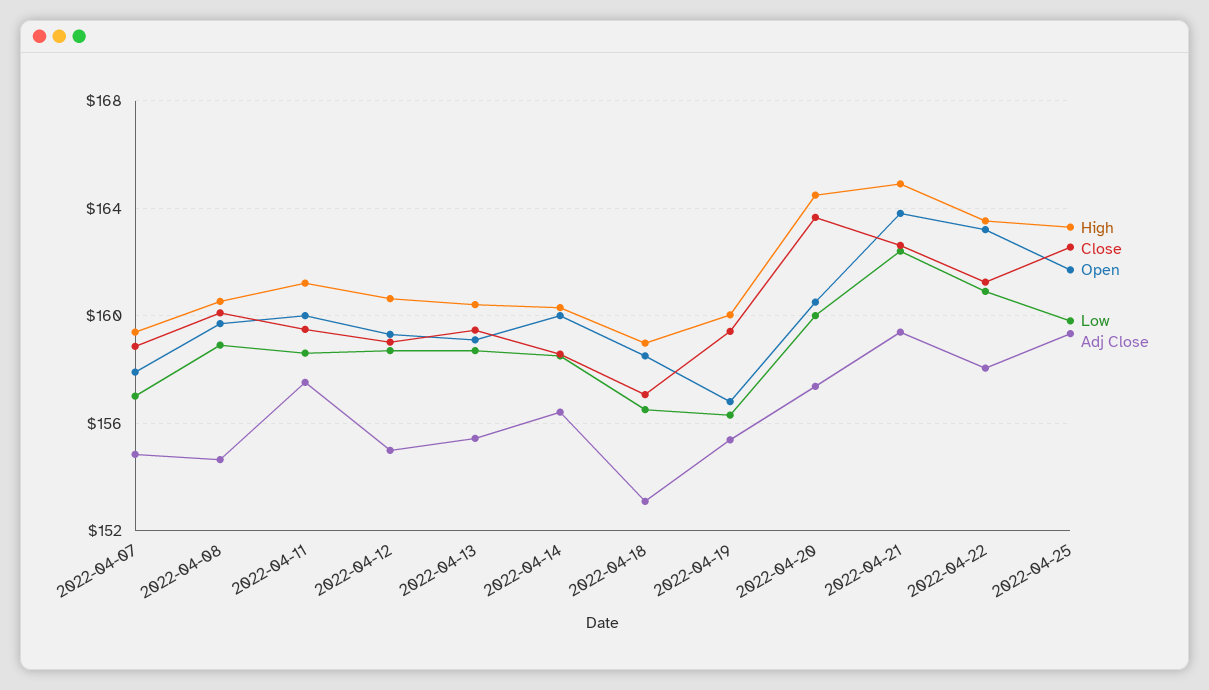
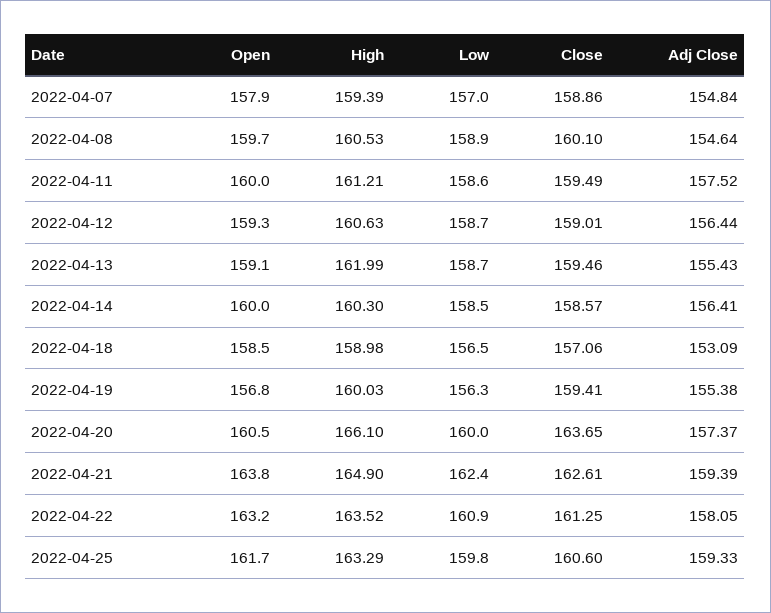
  {
    "High": {
      "2022-04-07": 159.39,
      "2022-04-08": 160.53,
      "2022-04-11": 161.21,
      "2022-04-12": 160.63,
-     "2022-04-13": 160.5,
+     "2022-04-13": 161.99,
      "2022-04-14": 160.3,
      "2022-04-18": 158.98,
      "2022-04-19": 160.03,
-     "2022-04-20": 164.5,
+     "2022-04-20": 166.1,
      "2022-04-21": 164.9,
      "2022-04-22": 163.52,
      "2022-04-25": 163.29
    },
    "Close": {
      "2022-04-07": 158.86,
      "2022-04-08": 160.1,
      "2022-04-11": 159.49,
      "2022-04-12": 159.01,
      "2022-04-13": 159.46,
      "2022-04-14": 158.57,
      "2022-04-18": 157.06,
      "2022-04-19": 159.41,
      "2022-04-20": 163.65,
      "2022-04-21": 162.61,
      "2022-04-22": 161.25,
-     "2022-04-25": 162.5
+     "2022-04-25": 160.6
    },
    "Open": {
      "2022-04-07": 157.9,
      "2022-04-08": 159.7,
      "2022-04-11": 160,
      "2022-04-12": 159.3,
      "2022-04-13": 159.1,
      "2022-04-14": 160,
      "2022-04-18": 158.5,
      "2022-04-19": 156.8,
      "2022-04-20": 160.5,
      "2022-04-21": 163.8,
      "2022-04-22": 163.2,
      "2022-04-25": 161.7
    },
    "Low": {
      "2022-04-07": 157,
      "2022-04-08": 158.9,
      "2022-04-11": 158.6,
      "2022-04-12": 158.7,
      "2022-04-13": 158.7,
      "2022-04-14": 158.5,
      "2022-04-18": 156.5,
      "2022-04-19": 156.3,
      "2022-04-20": 160,
      "2022-04-21": 162.4,
      "2022-04-22": 160.9,
      "2022-04-25": 159.8
    },
    "Adj Close": {
      "2022-04-07": 154.84,
      "2022-04-08": 154.64,
      "2022-04-11": 157.52,
-     "2022-04-12": 155,
+     "2022-04-12": 156.44,
      "2022-04-13": 155.43,
      "2022-04-14": 156.41,
      "2022-04-18": 153.09,
      "2022-04-19": 155.38,
      "2022-04-20": 157.37,
      "2022-04-21": 159.39,
      "2022-04-22": 158.05,
      "2022-04-25": 159.33
    }
  }

